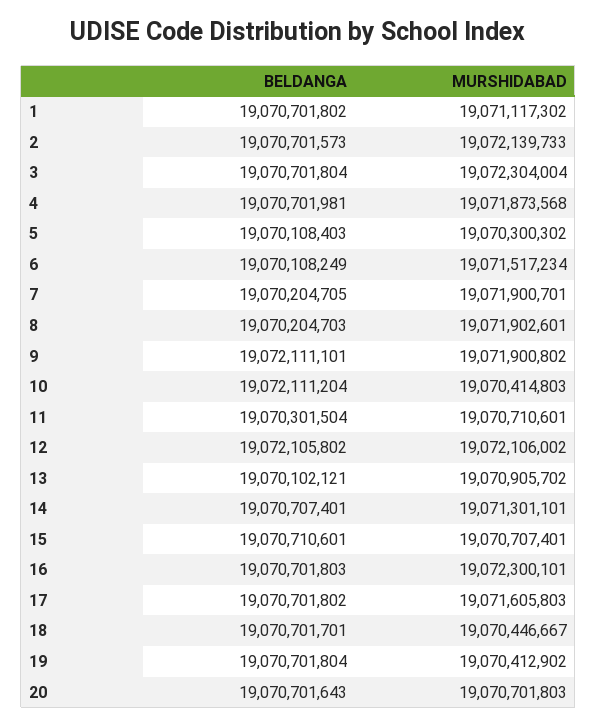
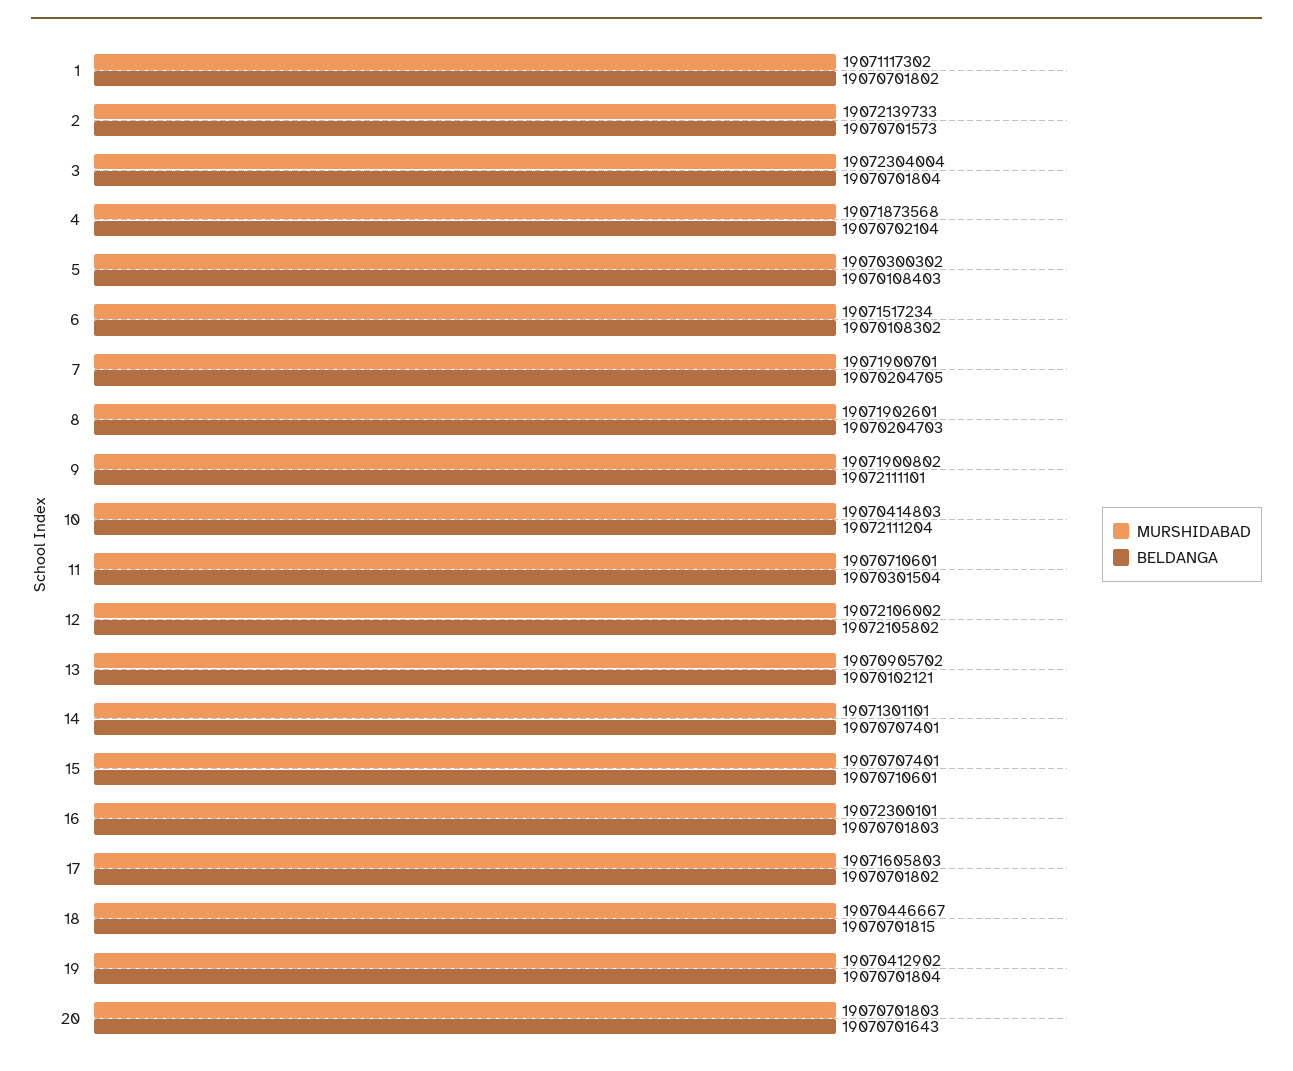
  {
    "BELDANGA": {
      "1": 19070701802,
      "2": 19070701573,
      "3": 19070701804,
-     "4": 19070701981,
+     "4": 19070702104,
      "5": 19070108403,
-     "6": 19070108249,
+     "6": 19070108302,
      "7": 19070204705,
      "8": 19070204703,
      "9": 19072111101,
      "10": 19072111204,
      "11": 19070301504,
      "12": 19072105802,
      "13": 19070102121,
      "14": 19070707401,
      "15": 19070710601,
      "16": 19070701803,
      "17": 19070701802,
-     "18": 19070701701,
+     "18": 19070701815,
      "19": 19070701804,
      "20": 19070701643
    },
    "MURSHIDABAD": {
      "1": 19071117302,
      "2": 19072139733,
      "3": 19072304004,
      "4": 19071873568,
      "5": 19070300302,
      "6": 19071517234,
      "7": 19071900701,
      "8": 19071902601,
      "9": 19071900802,
      "10": 19070414803,
      "11": 19070710601,
      "12": 19072106002,
      "13": 19070905702,
      "14": 19071301101,
      "15": 19070707401,
      "16": 19072300101,
      "17": 19071605803,
      "18": 19070446667,
      "19": 19070412902,
      "20": 19070701803
    }
  }

